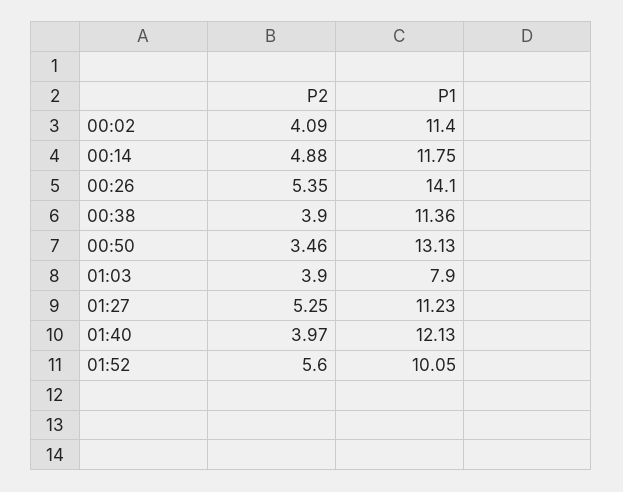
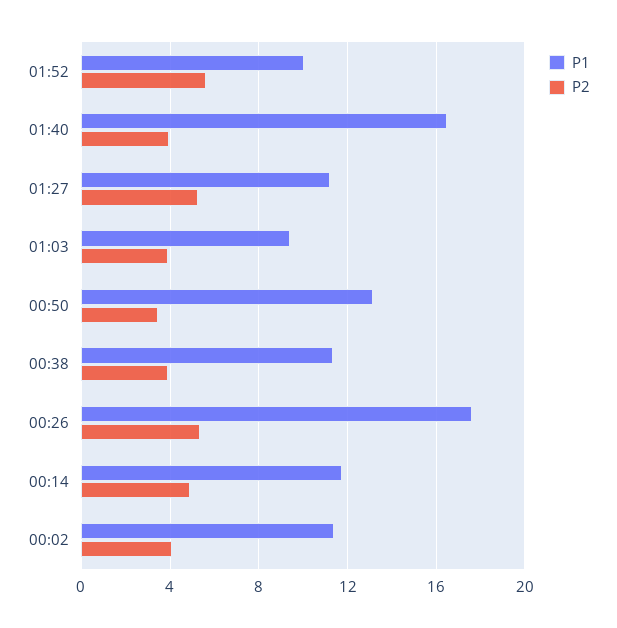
  {
    "P2": {
      "00:02": 4.09,
      "00:14": 4.88,
      "00:26": 5.35,
      "00:38": 3.9,
      "00:50": 3.46,
      "01:03": 3.9,
      "01:27": 5.25,
      "01:40": 3.97,
      "01:52": 5.6
    },
    "P1": {
      "00:02": 11.4,
      "00:14": 11.75,
-     "00:26": 14.1,
+     "00:26": 17.5,
      "00:38": 11.36,
      "00:50": 13.13,
-     "01:03": 7.9,
+     "01:03": 9.5,
      "01:27": 11.23,
-     "01:40": 12.13,
+     "01:40": 16.5,
      "01:52": 10.05
    }
  }

